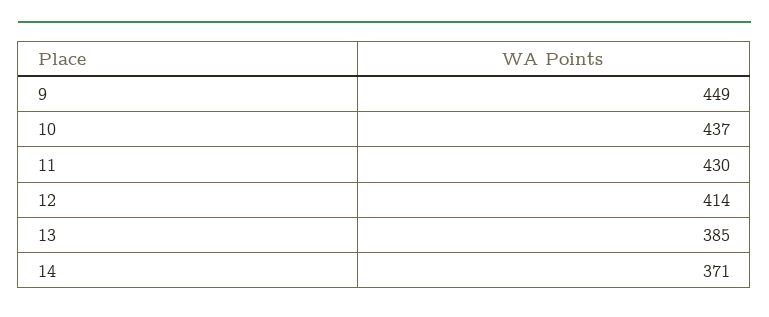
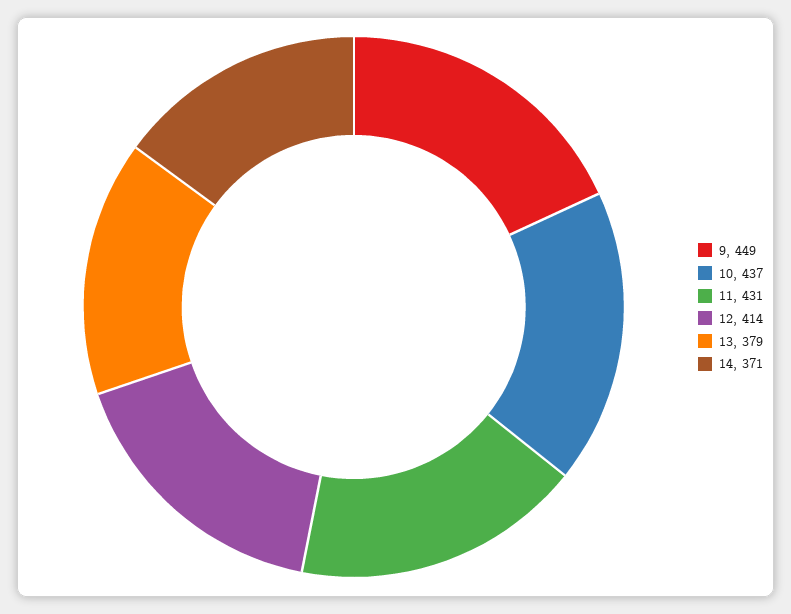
  {
    "9": 449,
    "10": 437,
-   "11": 430,
+   "11": 431,
    "12": 414,
-   "13": 385,
+   "13": 379,
    "14": 371
  }

